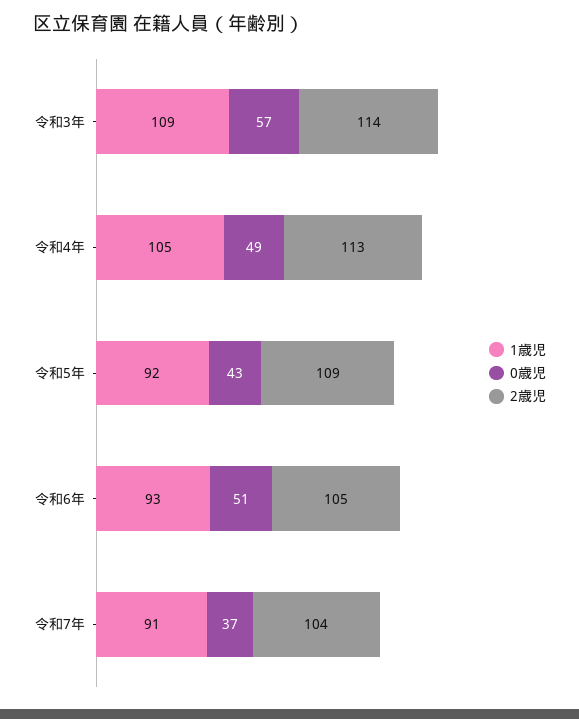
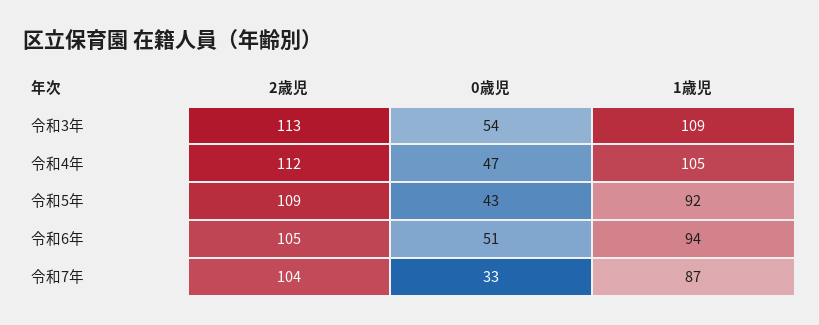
  {
    "1歳児": {
      "令和3年": 109,
      "令和4年": 105,
      "令和5年": 92,
-     "令和6年": 93,
+     "令和6年": 94,
-     "令和7年": 91
+     "令和7年": 87
    },
    "0歳児": {
-     "令和3年": 57,
+     "令和3年": 54,
-     "令和4年": 49,
+     "令和4年": 47,
      "令和5年": 43,
      "令和6年": 51,
-     "令和7年": 37
+     "令和7年": 33
    },
    "2歳児": {
-     "令和3年": 114,
+     "令和3年": 113,
-     "令和4年": 113,
+     "令和4年": 112,
      "令和5年": 109,
      "令和6年": 105,
      "令和7年": 104
    }
  }

